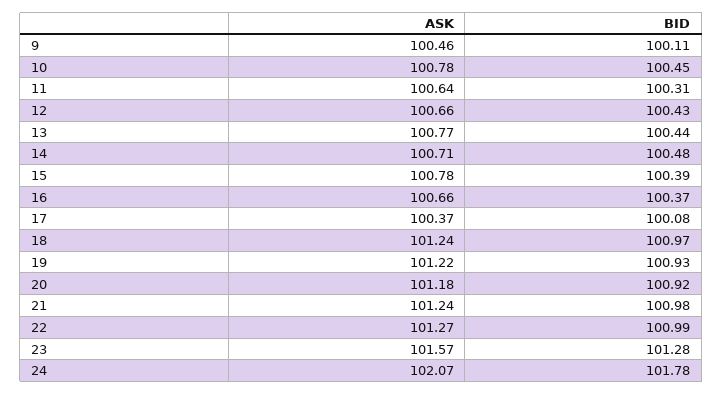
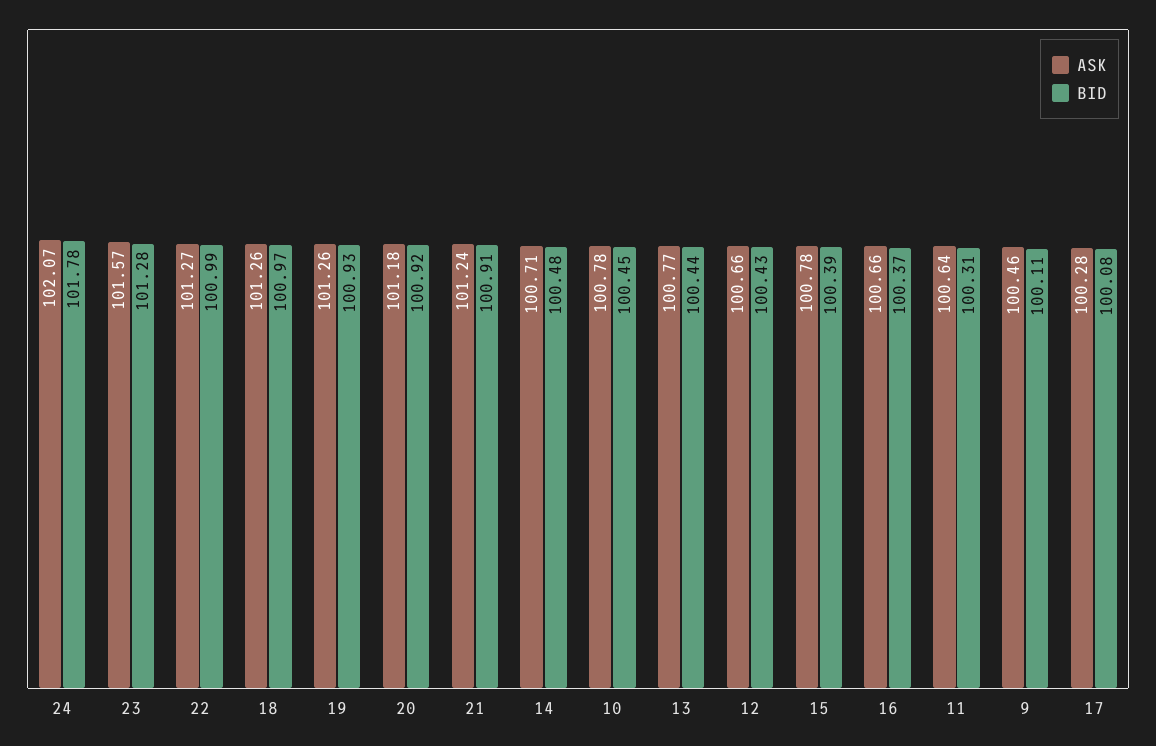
  {
    "ASK": {
      "9": 100.46,
      "10": 100.78,
      "11": 100.64,
      "12": 100.66,
      "13": 100.77,
      "14": 100.71,
      "15": 100.78,
      "16": 100.66,
-     "17": 100.37,
+     "17": 100.28,
-     "18": 101.24,
+     "18": 101.26,
-     "19": 101.22,
+     "19": 101.26,
      "20": 101.18,
      "21": 101.24,
      "22": 101.27,
      "23": 101.57,
      "24": 102.07
    },
    "BID": {
      "9": 100.11,
      "10": 100.45,
      "11": 100.31,
      "12": 100.43,
      "13": 100.44,
      "14": 100.48,
      "15": 100.39,
      "16": 100.37,
      "17": 100.08,
      "18": 100.97,
      "19": 100.93,
      "20": 100.92,
-     "21": 100.98,
+     "21": 100.91,
      "22": 100.99,
      "23": 101.28,
      "24": 101.78
    }
  }

